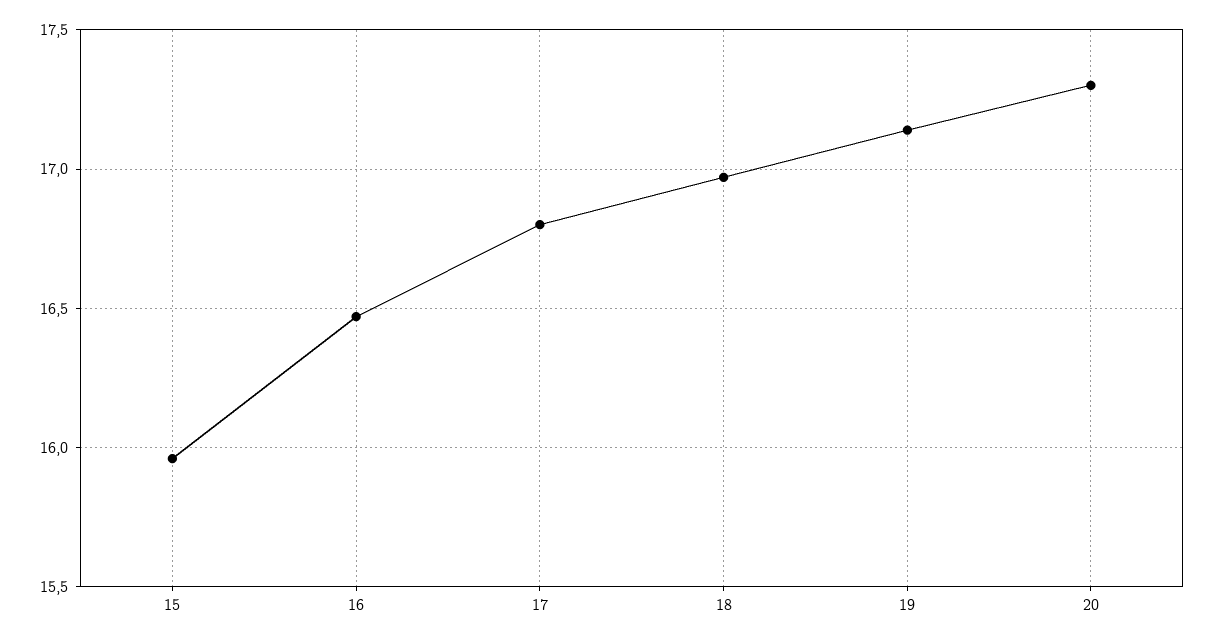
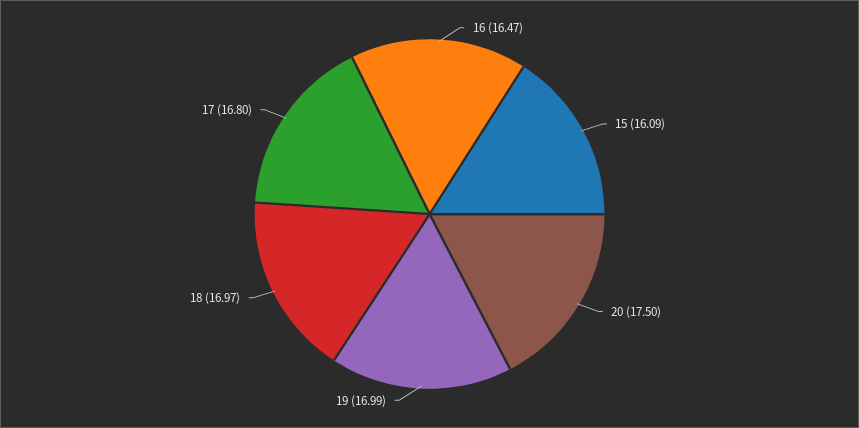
  {
-   "15": 15.95,
+   "15": 16.09,
    "16": 16.47,
    "17": 16.8,
    "18": 16.97,
-   "19": 17.15,
+   "19": 16.99,
-   "20": 17.3
+   "20": 17.5
  }

